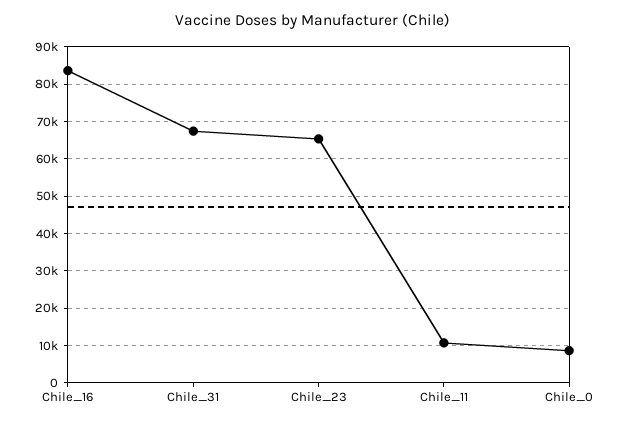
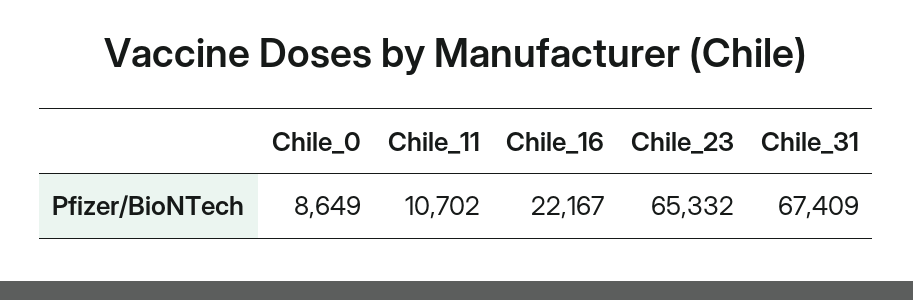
  {
-   "Chile_16": 84000,
+   "Chile_16": 22167,
    "Chile_31": 67409,
    "Chile_23": 65332,
    "Chile_11": 10702,
    "Chile_0": 8649
  }

